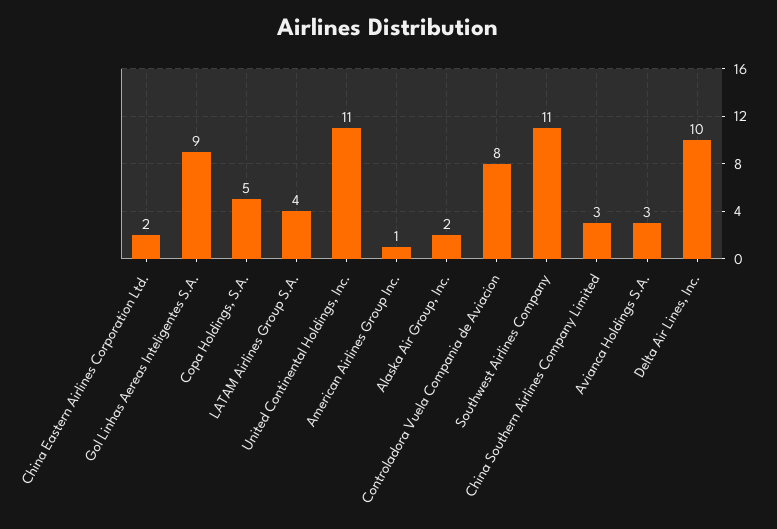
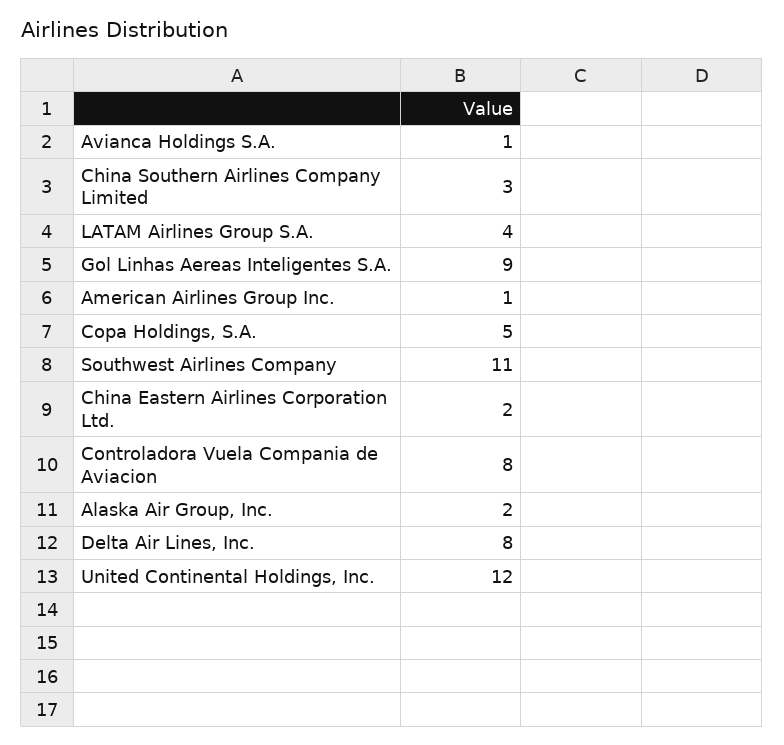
  {
    "China Eastern Airlines Corporation Ltd.": 2,
    "Gol Linhas Aereas Inteligentes S.A.": 9,
    "Copa Holdings, S.A.": 5,
    "LATAM Airlines Group S.A.": 4,
-   "United Continental Holdings, Inc.": 11,
+   "United Continental Holdings, Inc.": 12,
    "American Airlines Group Inc.": 1,
    "Alaska Air Group, Inc.": 2,
    "Controladora Vuela Compania de Aviacion": 8,
    "Southwest Airlines Company": 11,
    "China Southern Airlines Company Limited": 3,
-   "Avianca Holdings S.A.": 3,
+   "Avianca Holdings S.A.": 1,
-   "Delta Air Lines, Inc.": 10
+   "Delta Air Lines, Inc.": 8
  }

